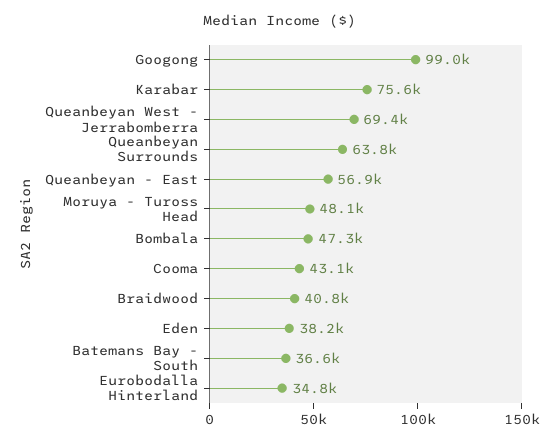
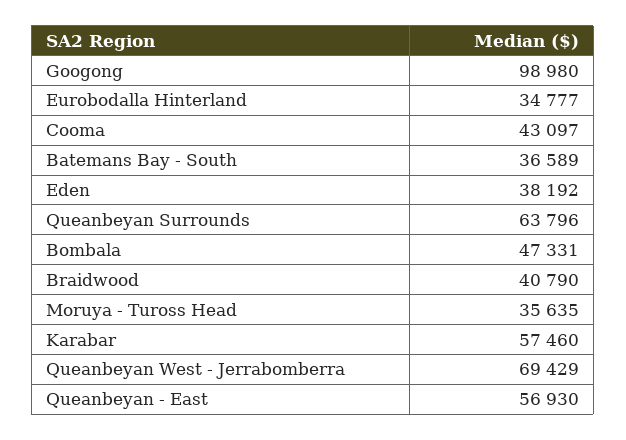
  {
    "Googong": 98980,
-   "Karabar": 75600,
+   "Karabar": 57460,
    "Queanbeyan West - Jerrabomberra": 69429,
    "Queanbeyan Surrounds": 63796,
    "Queanbeyan - East": 56930,
-   "Moruya - Tuross Head": 48100,
+   "Moruya - Tuross Head": 35635,
    "Bombala": 47331,
    "Cooma": 43097,
    "Braidwood": 40790,
    "Eden": 38192,
    "Batemans Bay - South": 36589,
    "Eurobodalla Hinterland": 34777
  }

